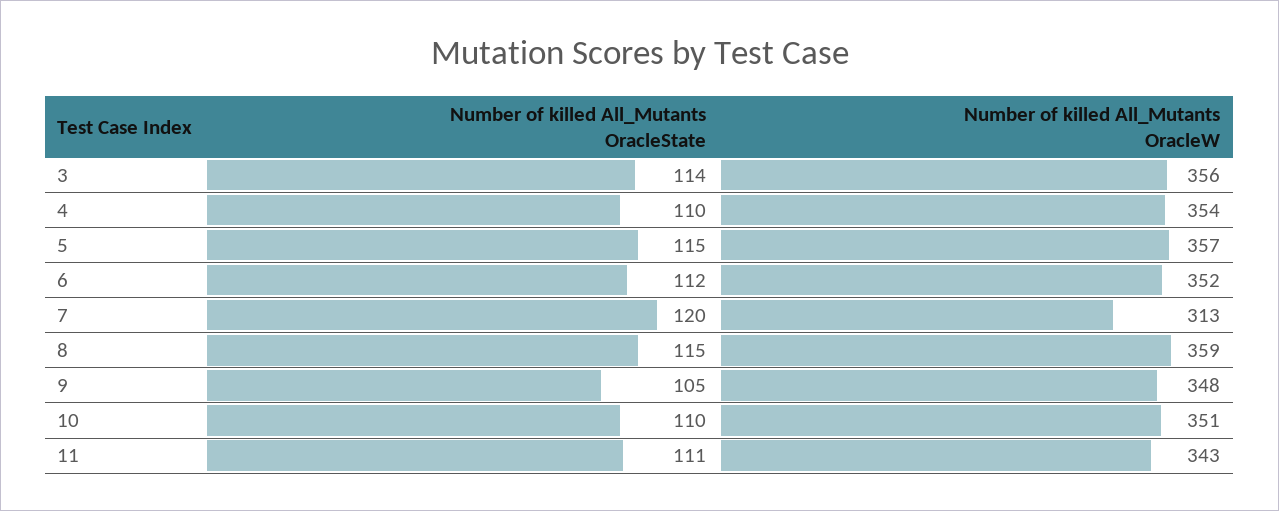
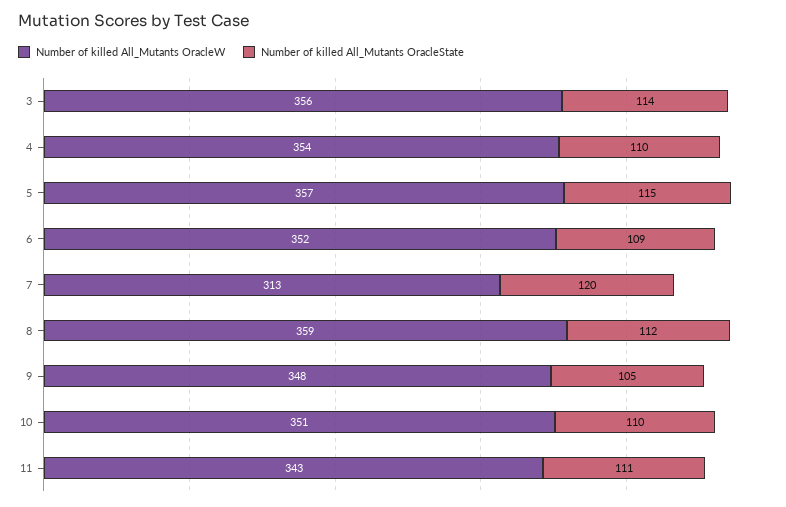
  {
    "Number of killed All_Mutants OracleState": {
      "3": 114,
      "4": 110,
      "5": 115,
-     "6": 112,
+     "6": 109,
      "7": 120,
-     "8": 115,
+     "8": 112,
      "9": 105,
      "10": 110,
      "11": 111
    },
    "Number of killed All_Mutants OracleW": {
      "3": 356,
      "4": 354,
      "5": 357,
      "6": 352,
      "7": 313,
      "8": 359,
      "9": 348,
      "10": 351,
      "11": 343
    }
  }

